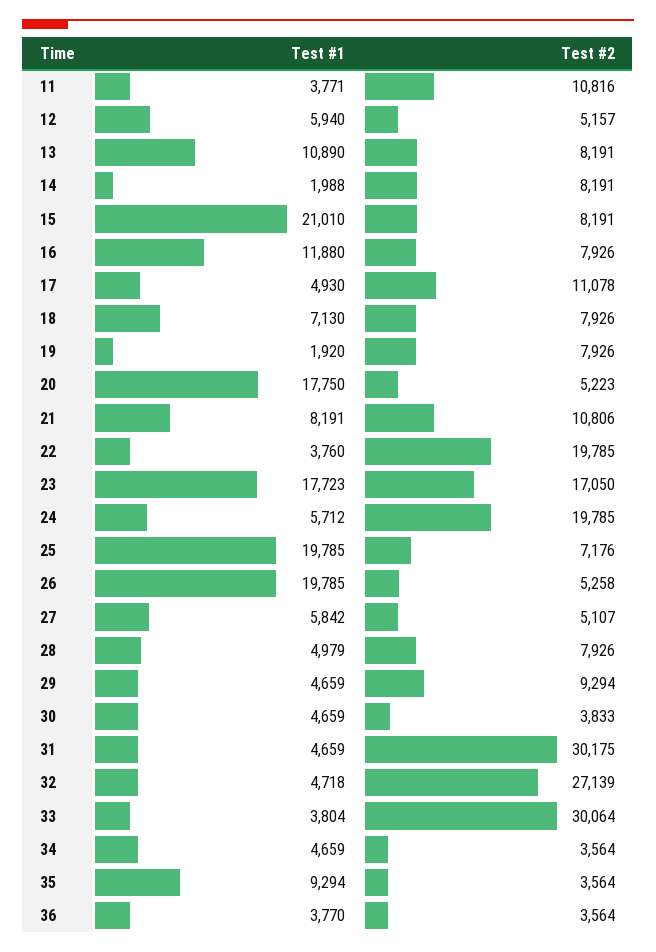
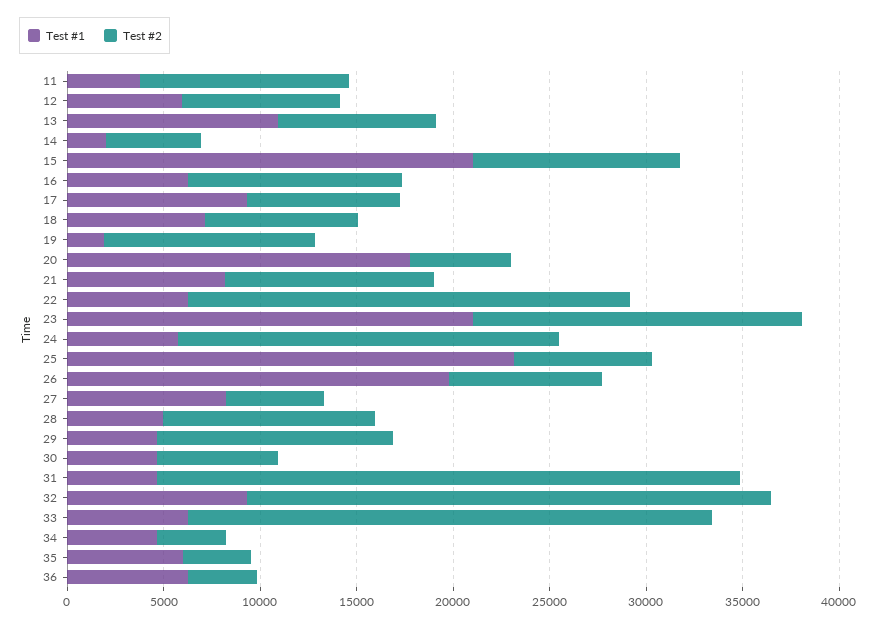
  {
    "Test #1": {
      "11": 3771,
      "12": 5940,
      "13": 10890,
      "14": 1988,
      "15": 21010,
-     "16": 11880,
+     "16": 6000,
-     "17": 4930,
+     "17": 9000,
      "18": 7130,
      "19": 1920,
      "20": 17750,
      "21": 8191,
-     "22": 3760,
+     "22": 6000,
-     "23": 17723,
+     "23": 21000,
      "24": 5712,
-     "25": 19785,
+     "25": 23000,
      "26": 19785,
-     "27": 5842,
+     "27": 8000,
      "28": 4979,
      "29": 4659,
      "30": 4659,
      "31": 4659,
-     "32": 4718,
+     "32": 9000,
-     "33": 3804,
+     "33": 6000,
      "34": 4659,
-     "35": 9294,
+     "35": 6000,
-     "36": 3770
+     "36": 6000
    },
    "Test #2": {
      "11": 10816,
-     "12": 5157,
+     "12": 8000,
      "13": 8191,
-     "14": 8191,
+     "14": 5000,
-     "15": 8191,
+     "15": 11000,
-     "16": 7926,
+     "16": 11000,
-     "17": 11078,
+     "17": 8000,
      "18": 7926,
-     "19": 7926,
+     "19": 11000,
      "20": 5223,
      "21": 10806,
-     "22": 19785,
+     "22": 23000,
      "23": 17050,
      "24": 19785,
      "25": 7176,
-     "26": 5258,
+     "26": 8000,
      "27": 5107,
-     "28": 7926,
+     "28": 11000,
-     "29": 9294,
+     "29": 12000,
-     "30": 3833,
+     "30": 6000,
      "31": 30175,
      "32": 27139,
-     "33": 30064,
+     "33": 27000,
      "34": 3564,
      "35": 3564,
      "36": 3564
    }
  }

